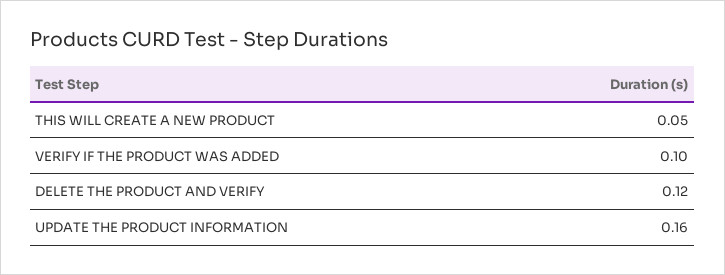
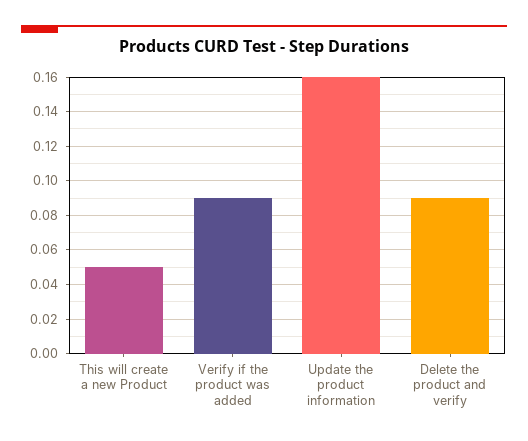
  {
    "THIS WILL CREATE A NEW PRODUCT": 0.05,
-   "VERIFY IF THE PRODUCT WAS ADDED": 0.1,
+   "VERIFY IF THE PRODUCT WAS ADDED": 0.09,
-   "DELETE THE PRODUCT AND VERIFY": 0.12,
+   "DELETE THE PRODUCT AND VERIFY": 0.09,
    "UPDATE THE PRODUCT INFORMATION": 0.16
  }

